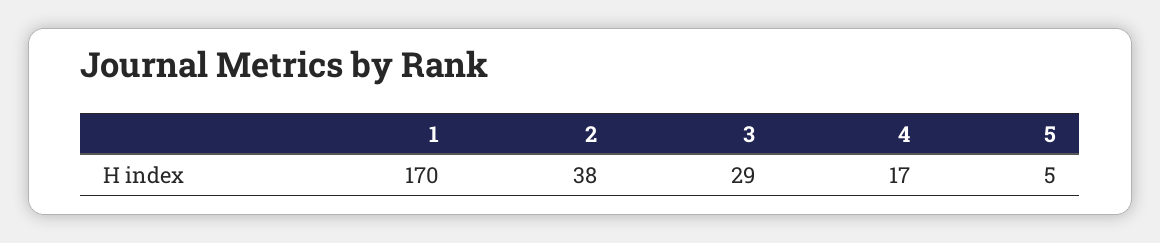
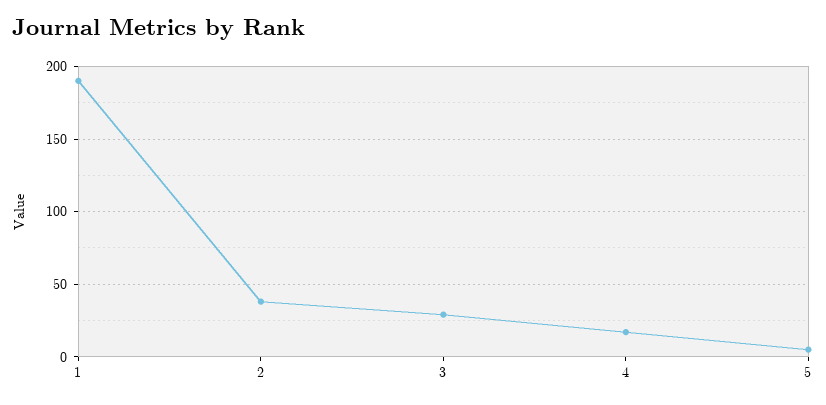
  {
-   "1": 170,
+   "1": 190,
    "2": 38,
    "3": 29,
    "4": 17,
    "5": 5
  }

